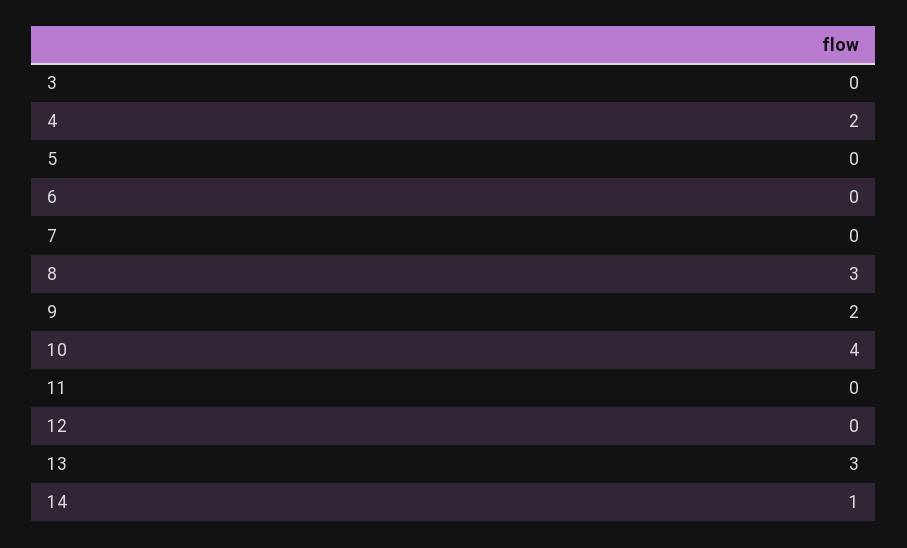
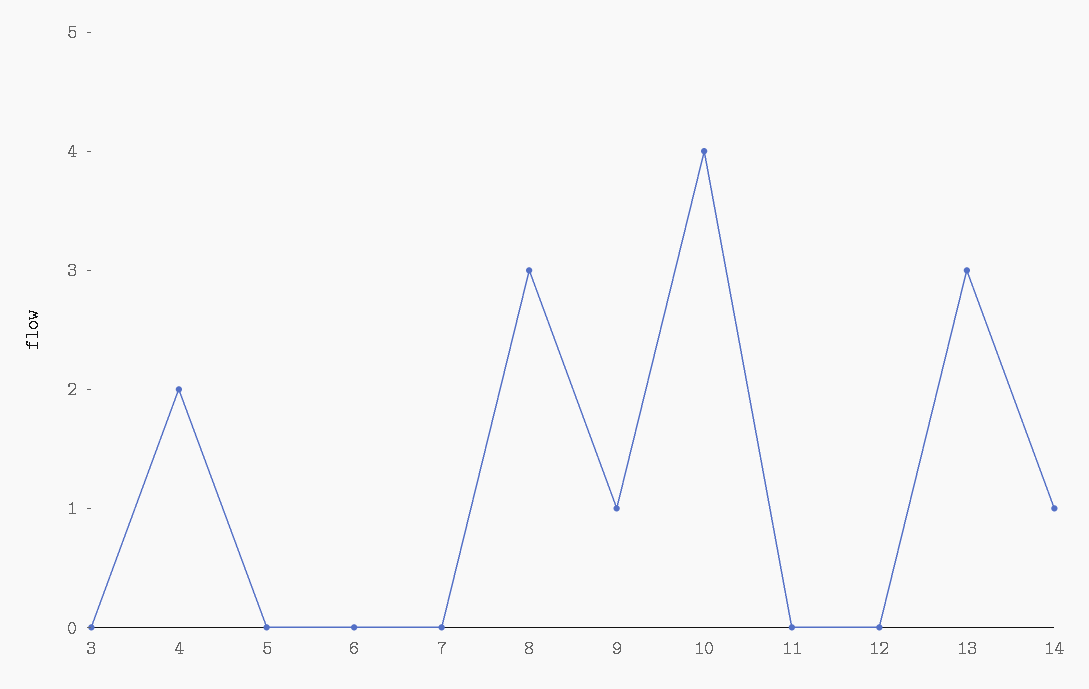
  {
    "3": 0,
    "4": 2,
    "5": 0,
    "6": 0,
    "7": 0,
    "8": 3,
-   "9": 2,
+   "9": 1,
    "10": 4,
    "11": 0,
    "12": 0,
    "13": 3,
    "14": 1
  }

